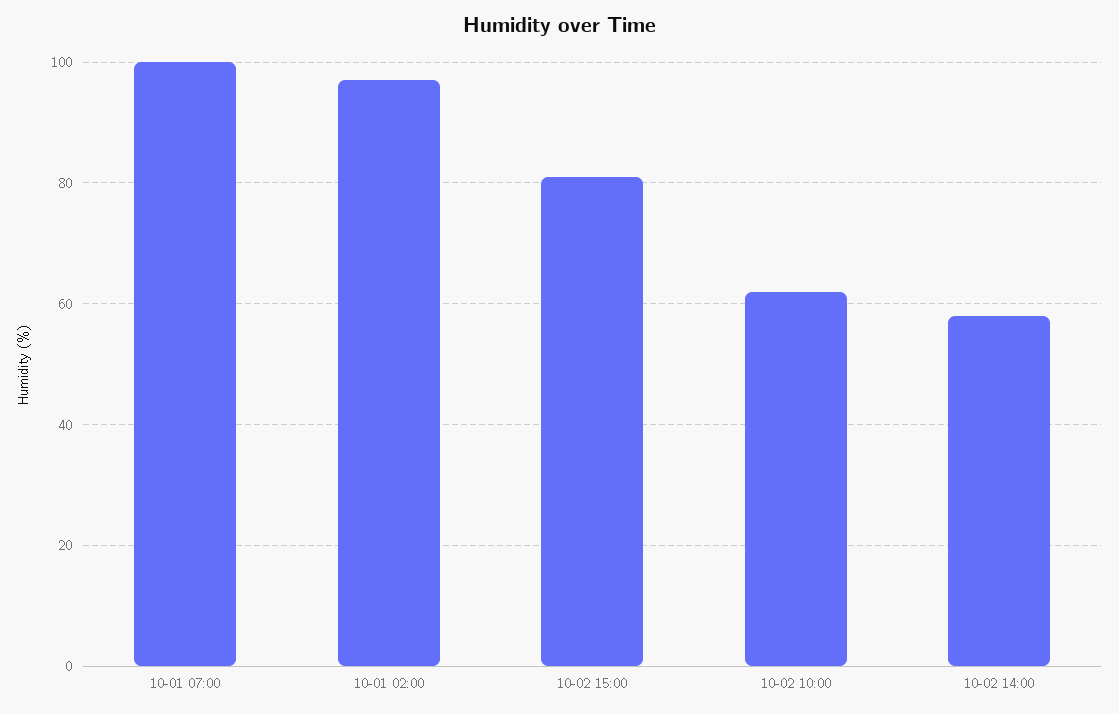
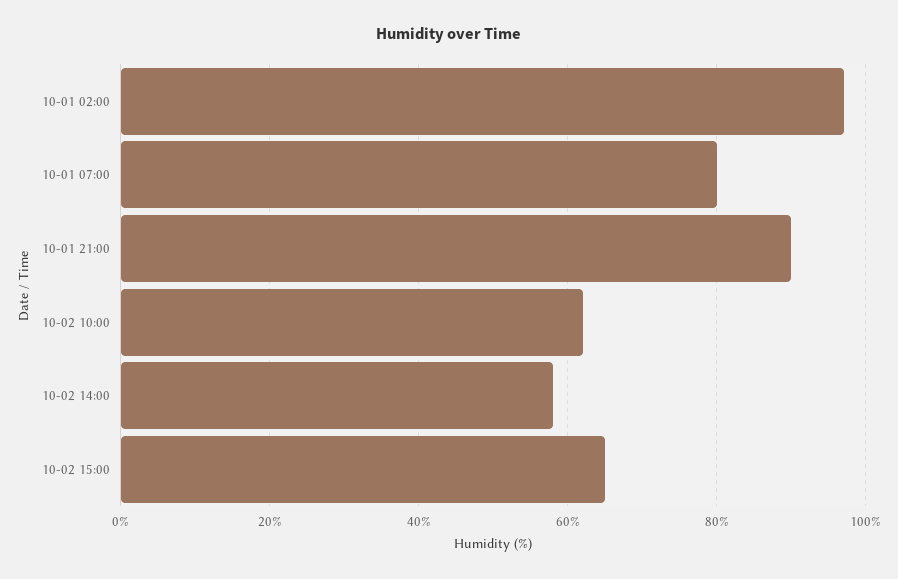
  {
-   "10-01 07:00": 100,
+   "10-01 07:00": 80,
    "10-01 02:00": 95,
-   "10-02 15:00": 80,
+   "10-02 15:00": 65,
    "10-02 10:00": 60,
-   "10-02 14:00": 60
+   "10-02 14:00": 60,
+   "10-01 21:00": 90
  }

